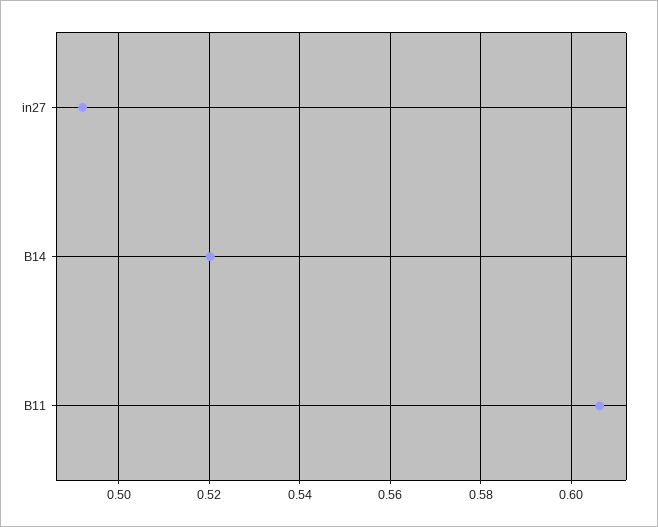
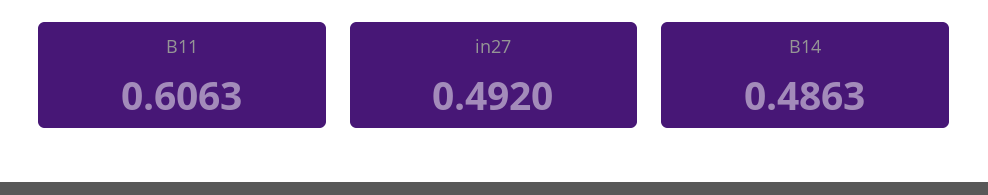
  {
    "in27": 0.492,
-   "B14": 0.52,
+   "B14": 0.4863,
    "B11": 0.6063
  }

